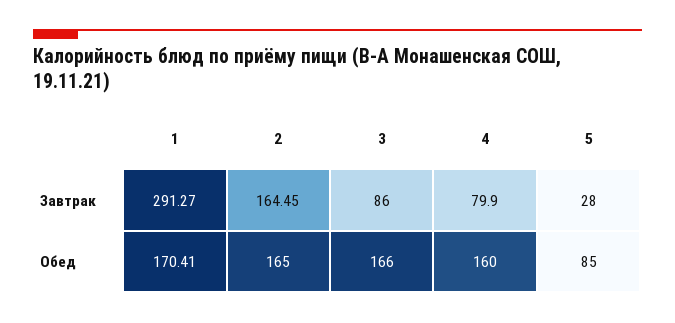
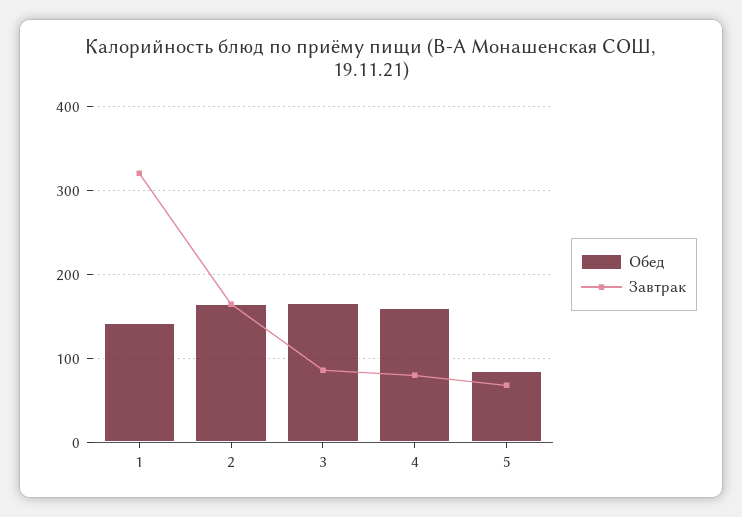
  {
    "Завтрак": {
-     "1": 291.27,
+     "1": 320,
      "2": 164.45,
      "3": 86,
      "4": 79.9,
-     "5": 28
+     "5": 70
    },
    "Обед": {
-     "1": 170.41,
+     "1": 140,
      "2": 165,
      "3": 166,
      "4": 160,
      "5": 85
    }
  }

